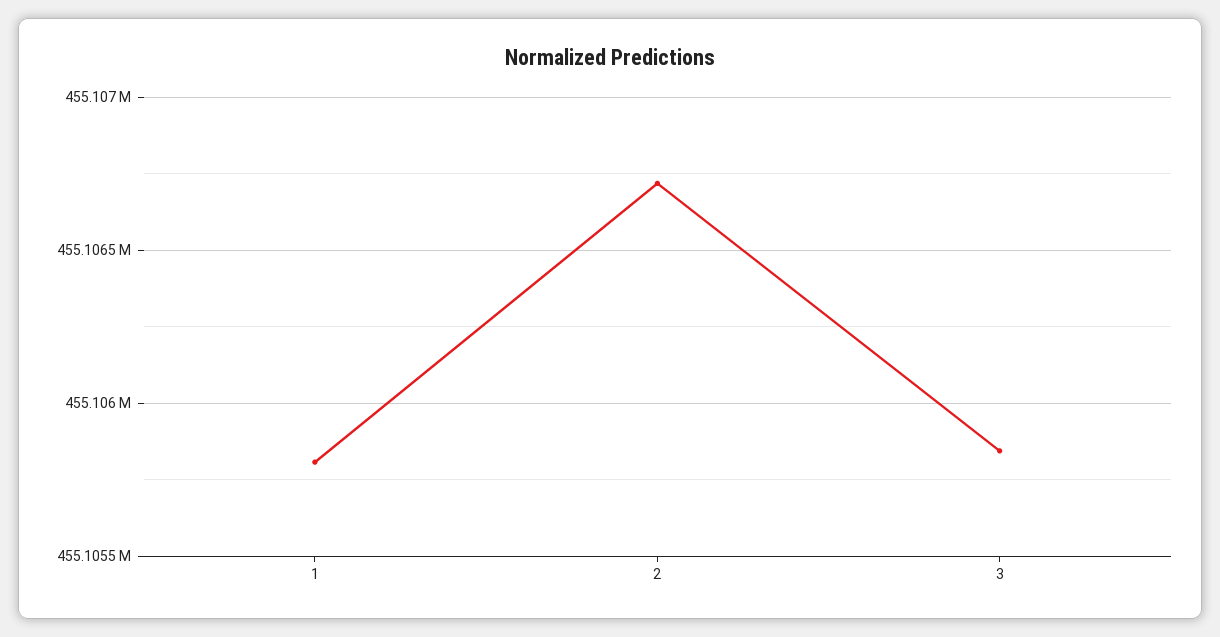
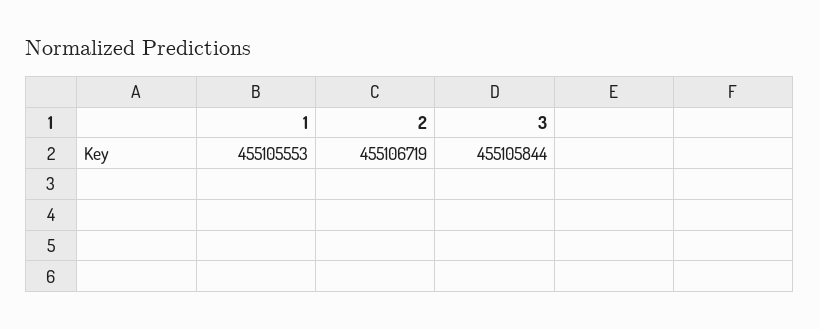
  {
-   "1": 455105800,
+   "1": 455105553,
    "2": 455106719,
    "3": 455105844
  }

